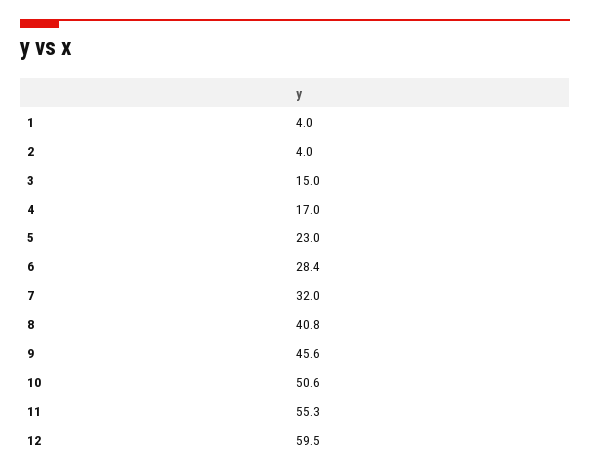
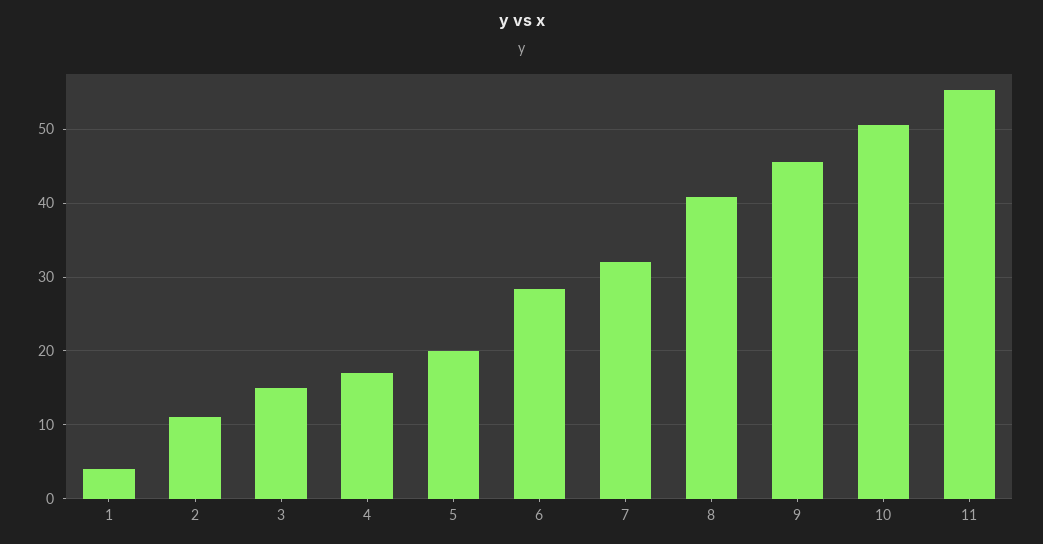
  {
    "1": 4,
-   "2": 4,
+   "2": 11,
    "3": 15,
    "4": 17,
-   "5": 23,
+   "5": 20,
    "6": 28.4,
    "7": 32,
    "8": 40.8,
    "9": 45.6,
    "10": 50.6,
-   "11": 55.3,
+   "11": 55.3
-   "12": 59.5
  }

